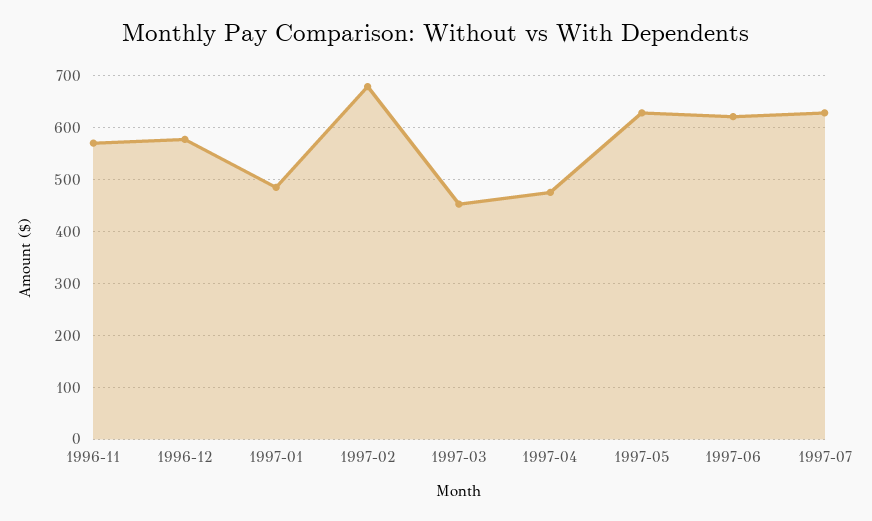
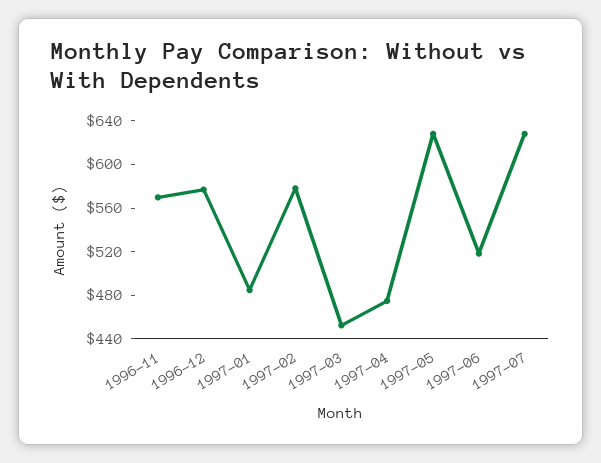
  {
    "1996-11": 570,
    "1996-12": 580,
    "1997-01": 480,
-   "1997-02": 680,
+   "1997-02": 580,
    "1997-03": 450,
    "1997-04": 470,
    "1997-05": 630,
-   "1997-06": 620,
+   "1997-06": 520,
    "1997-07": 630
  }

